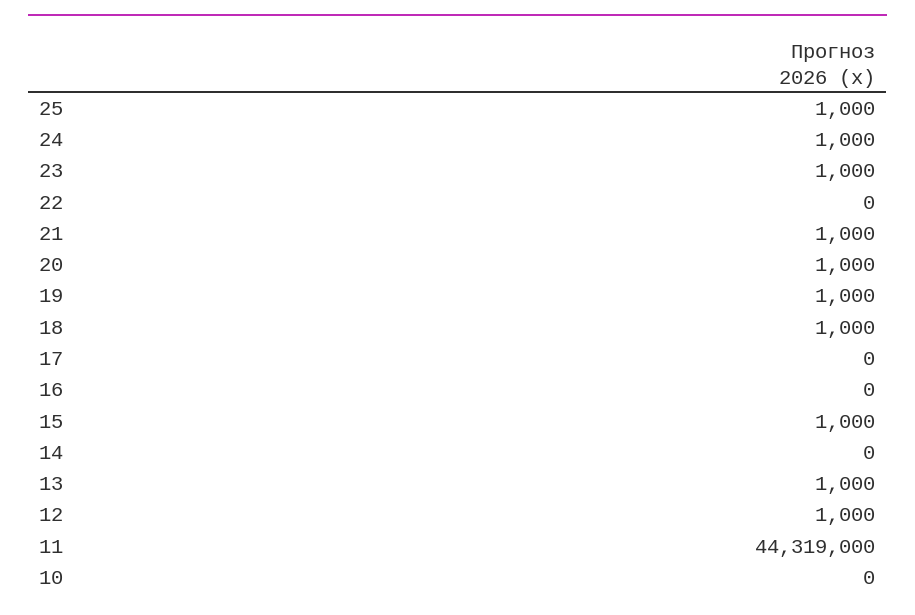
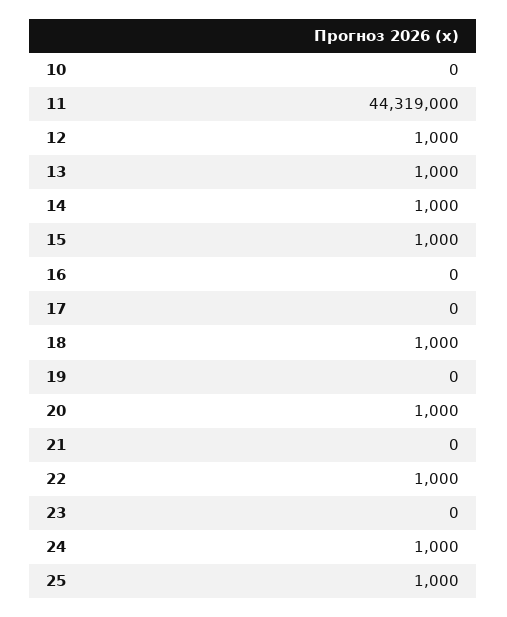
  {
    "25": 1000,
    "24": 1000,
-   "23": 1000,
+   "23": 0,
-   "22": 0,
+   "22": 1000,
-   "21": 1000,
+   "21": 0,
    "20": 1000,
-   "19": 1000,
+   "19": 0,
    "18": 1000,
    "17": 0,
    "16": 0,
    "15": 1000,
-   "14": 0,
+   "14": 1000,
    "13": 1000,
    "12": 1000,
    "11": 44319000,
    "10": 0
  }

